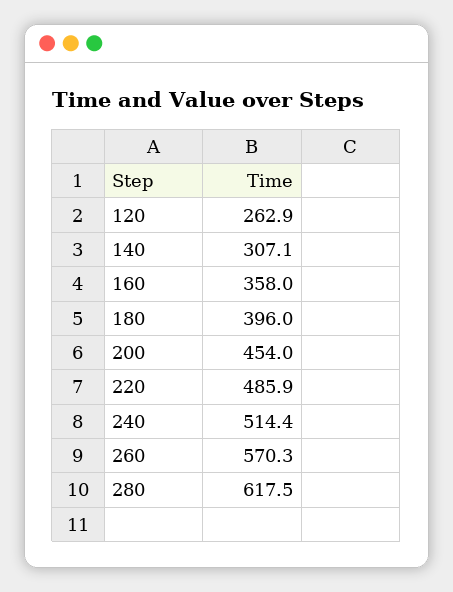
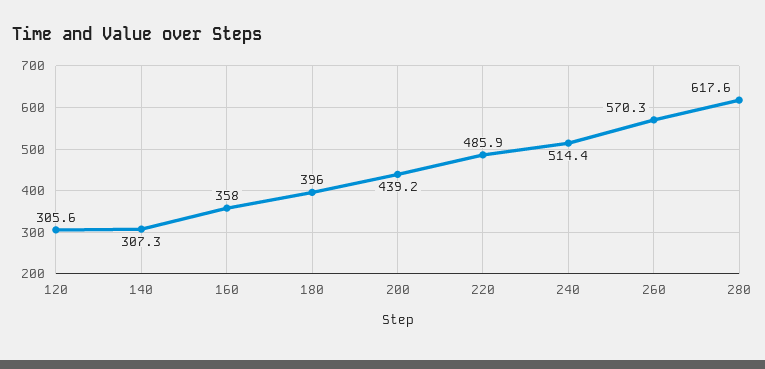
  {
-   "120": 262.9,
+   "120": 305.6,
-   "140": 307.1,
+   "140": 307.3,
    "160": 358,
    "180": 396,
-   "200": 454,
+   "200": 439.2,
    "220": 485.9,
    "240": 514.4,
    "260": 570.3,
-   "280": 617.5
+   "280": 617.6
  }

